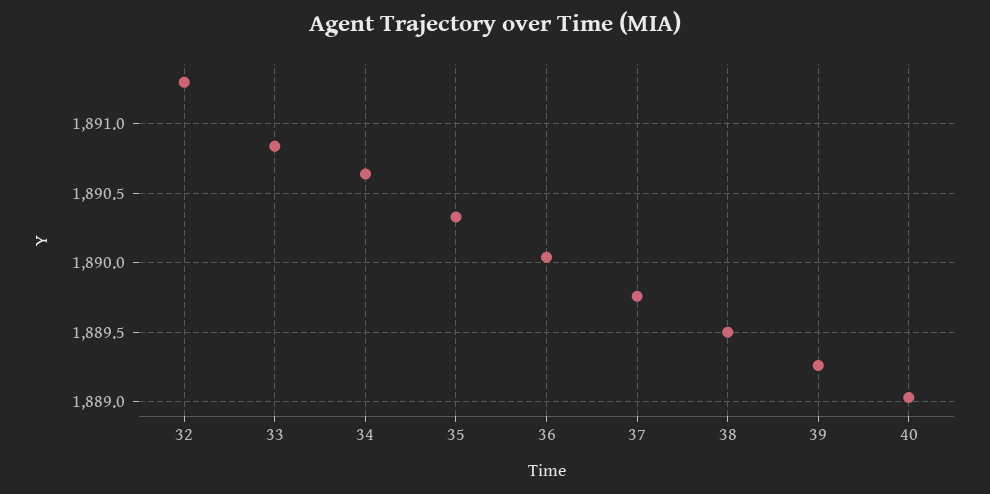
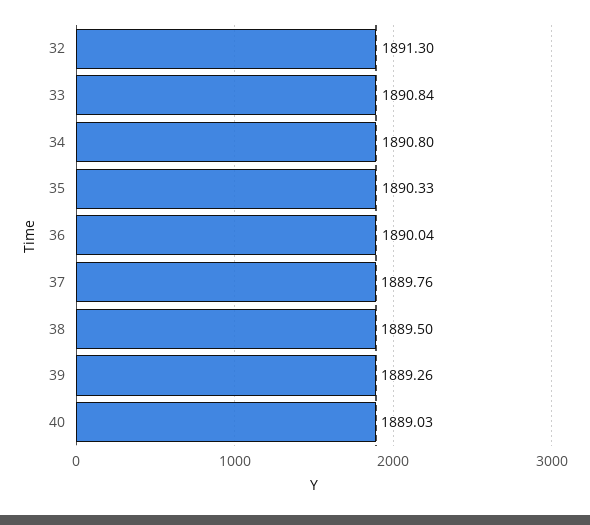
  {
    "32": 1891.3,
    "33": 1890.84,
-   "34": 1890.65,
+   "34": 1890.8,
    "35": 1890.33,
    "36": 1890.04,
    "37": 1889.76,
    "38": 1889.5,
    "39": 1889.26,
    "40": 1889.03
  }

